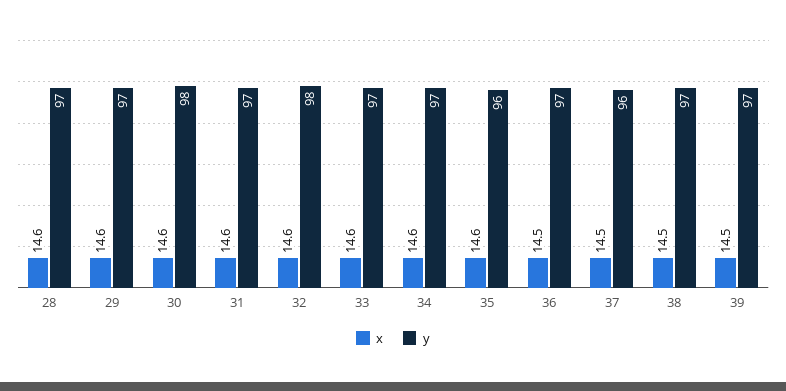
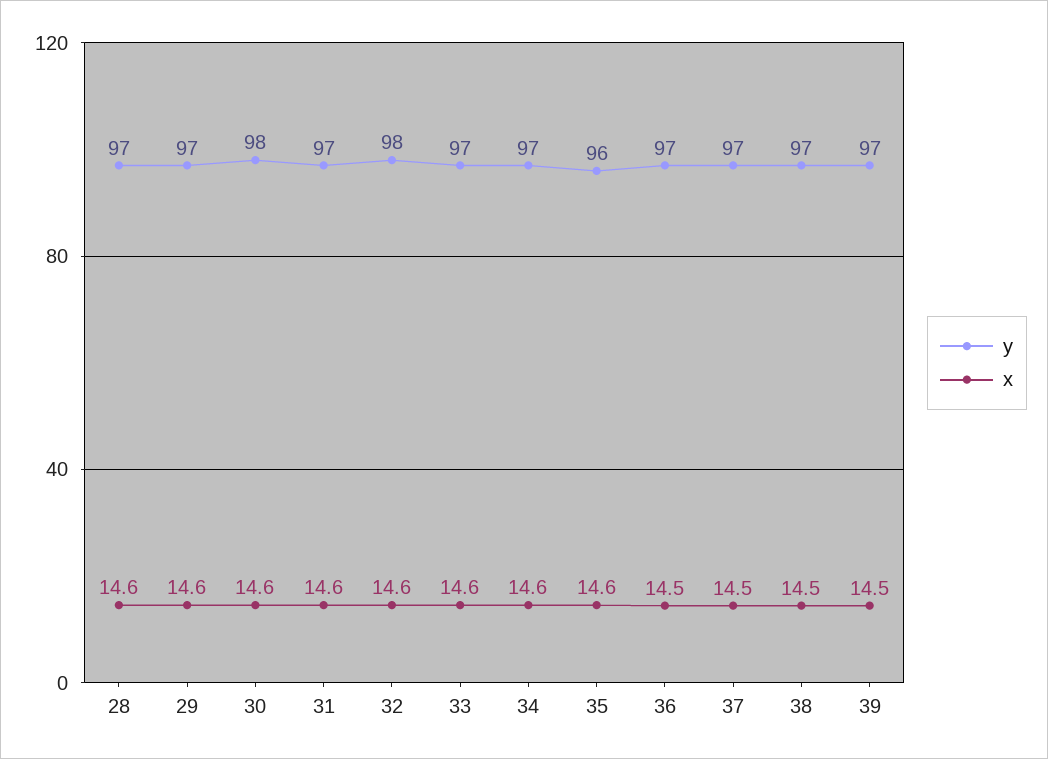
  {
    "x": {
      "28": 14.6,
      "29": 14.6,
      "30": 14.6,
      "31": 14.6,
      "32": 14.6,
      "33": 14.6,
      "34": 14.6,
      "35": 14.6,
      "36": 14.5,
      "37": 14.5,
      "38": 14.5,
      "39": 14.5
    },
    "y": {
      "28": 97,
      "29": 97,
      "30": 98,
      "31": 97,
      "32": 98,
      "33": 97,
      "34": 97,
      "35": 96,
      "36": 97,
-     "37": 96,
+     "37": 97,
      "38": 97,
      "39": 97
    }
  }

